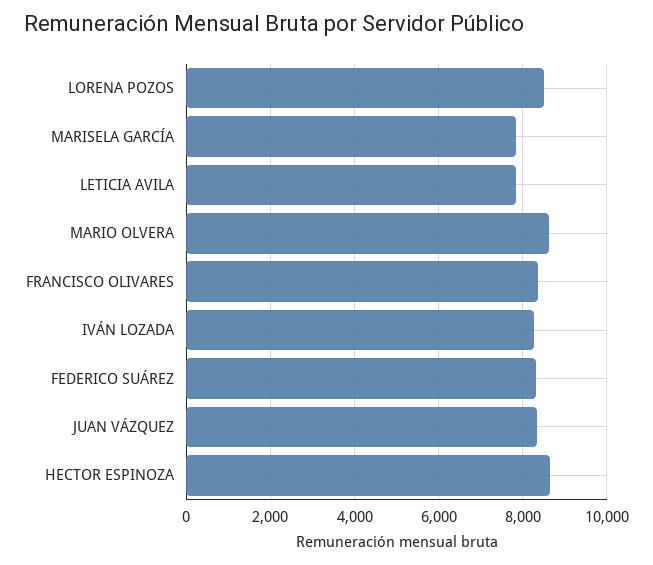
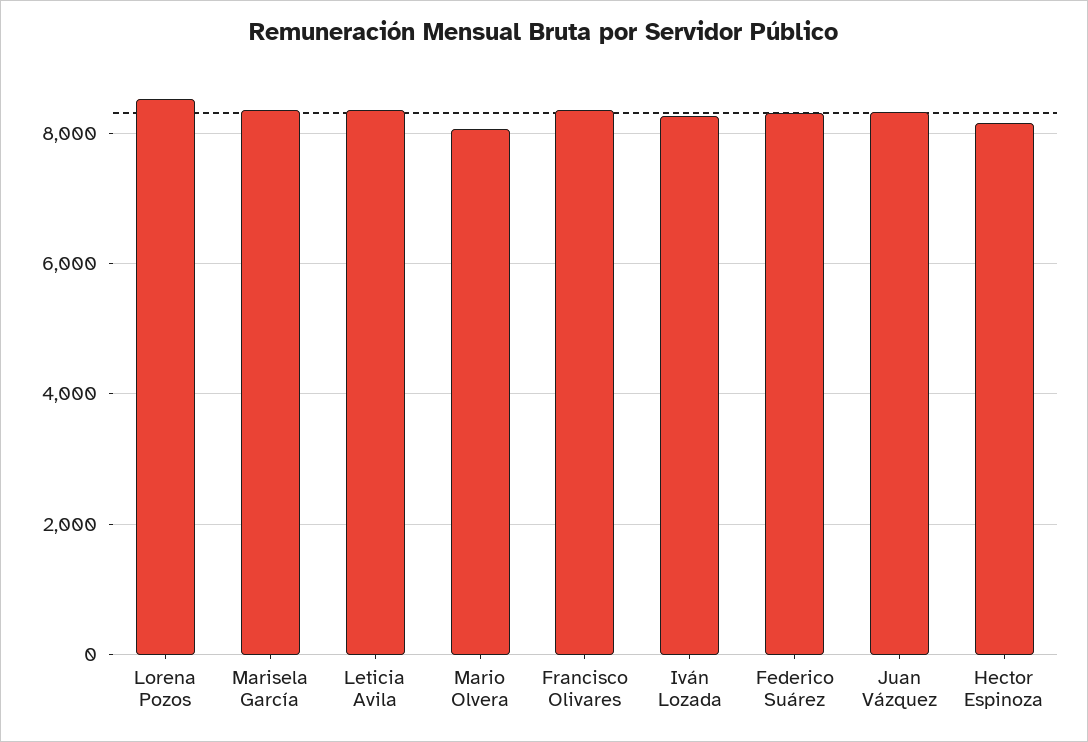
  {
    "LORENA POZOS": 8600,
-   "MARISELA GARCÍA": 7800,
+   "MARISELA GARCÍA": 8400,
-   "LETICIA AVILA": 7800,
+   "LETICIA AVILA": 8400,
-   "MARIO OLVERA": 8600,
+   "MARIO OLVERA": 8000,
    "FRANCISCO OLIVARES": 8400,
    "IVÁN LOZADA": 8200,
    "FEDERICO SUÁREZ": 8400,
    "JUAN VÁZQUEZ": 8400,
-   "HECTOR ESPINOZA": 8600
+   "HECTOR ESPINOZA": 8200
  }

